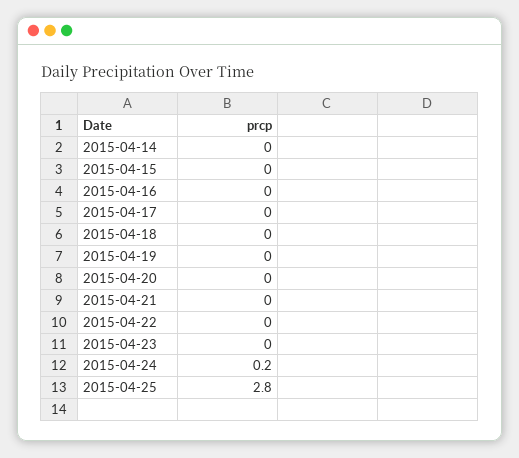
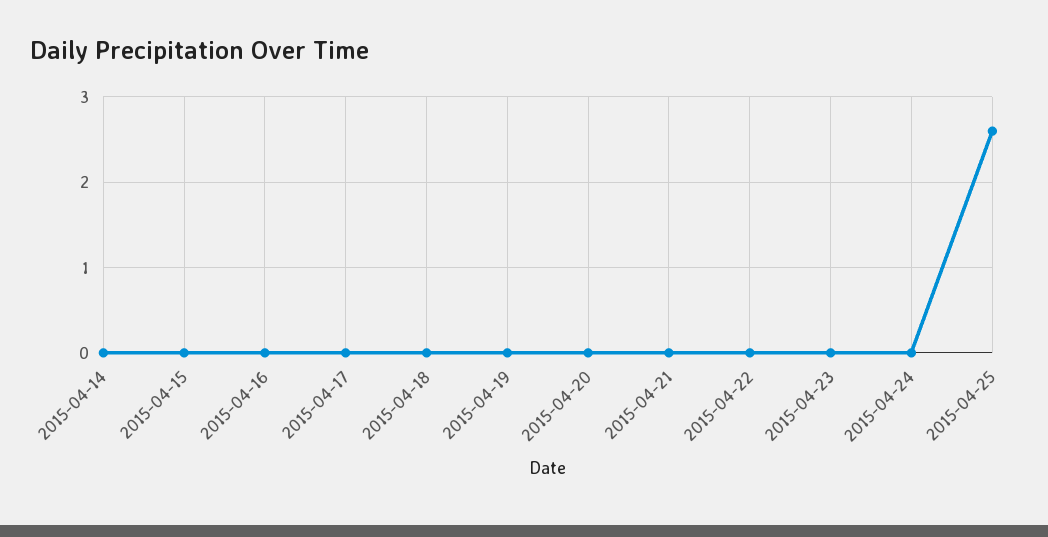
  {
    "2015-04-14": 0,
    "2015-04-15": 0,
    "2015-04-16": 0,
    "2015-04-17": 0,
    "2015-04-18": 0,
    "2015-04-19": 0,
    "2015-04-20": 0,
    "2015-04-21": 0,
    "2015-04-22": 0,
    "2015-04-23": 0,
-   "2015-04-24": 0.2,
+   "2015-04-24": 0,
-   "2015-04-25": 2.8
+   "2015-04-25": 2.6
  }

